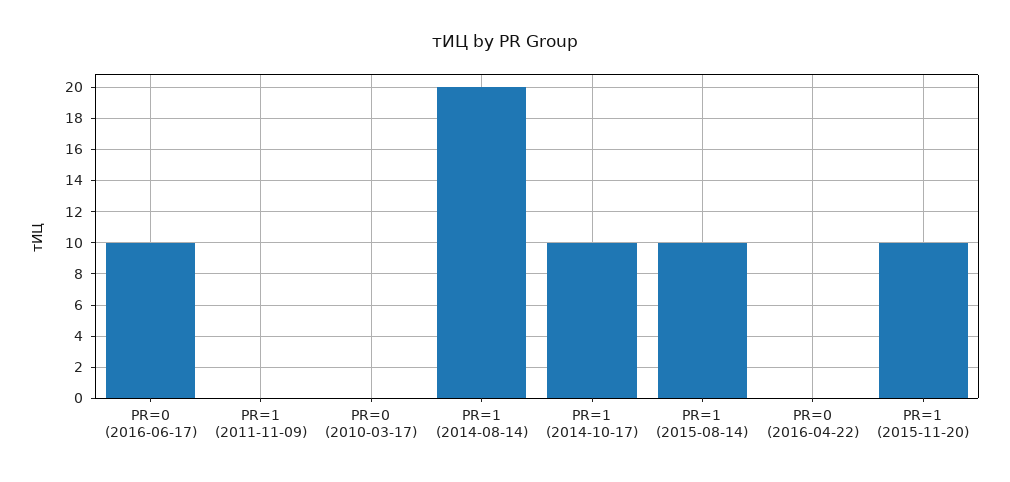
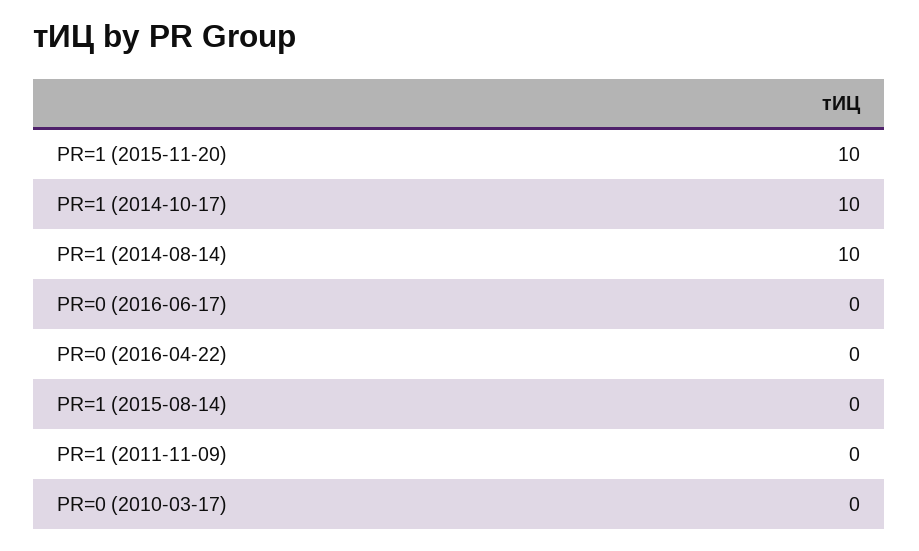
  {
-   "PR=0 (2016-06-17)": 10,
+   "PR=0 (2016-06-17)": 0,
    "PR=1 (2011-11-09)": 0,
    "PR=0 (2010-03-17)": 0,
-   "PR=1 (2014-08-14)": 20,
+   "PR=1 (2014-08-14)": 10,
    "PR=1 (2014-10-17)": 10,
-   "PR=1 (2015-08-14)": 10,
+   "PR=1 (2015-08-14)": 0,
    "PR=0 (2016-04-22)": 0,
    "PR=1 (2015-11-20)": 10
  }

